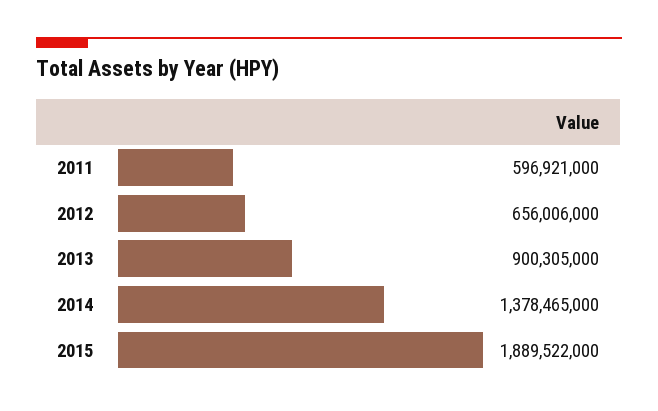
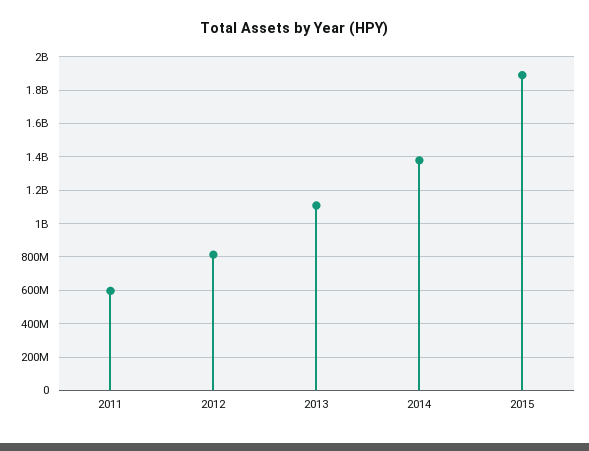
  {
    "2011": 596921000,
-   "2012": 656006000,
+   "2012": 800000000,
-   "2013": 900305000,
+   "2013": 1100000000,
    "2014": 1378465000,
    "2015": 1889522000
  }

